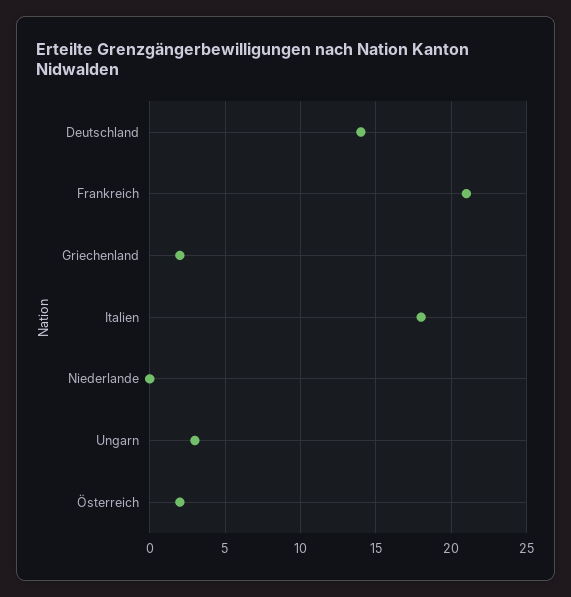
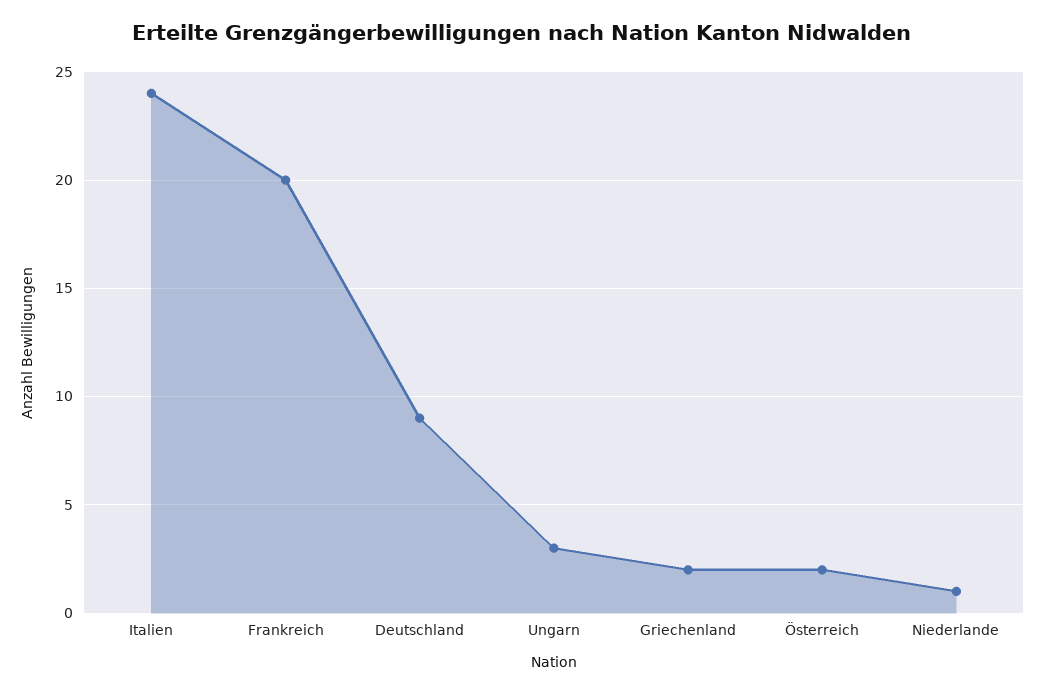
  {
-   "Deutschland": 14,
+   "Deutschland": 9,
-   "Frankreich": 21,
+   "Frankreich": 20,
    "Griechenland": 2,
-   "Italien": 18,
+   "Italien": 24,
-   "Niederlande": 0,
+   "Niederlande": 1,
    "Ungarn": 3,
    "Österreich": 2
  }

